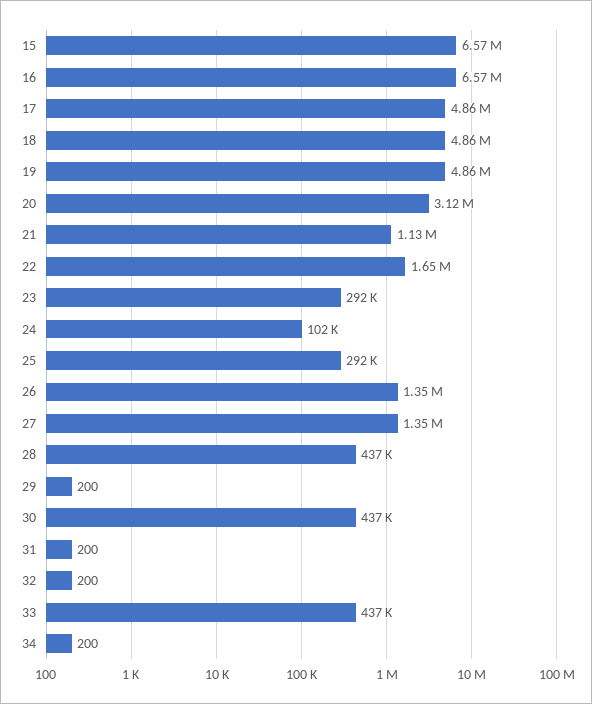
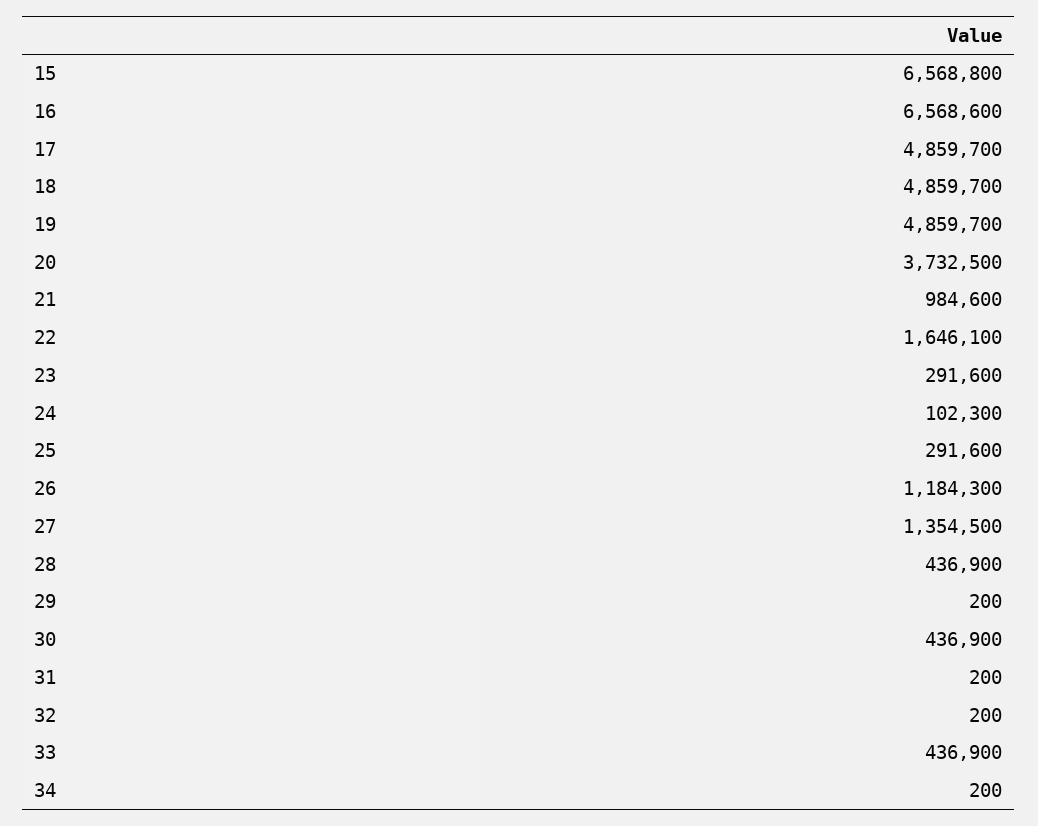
  {
    "15": 6568800,
    "16": 6568600,
    "17": 4859700,
    "18": 4859700,
    "19": 4859700,
-   "20": 3120000,
+   "20": 3732500,
-   "21": 1130000,
+   "21": 984600,
    "22": 1646100,
    "23": 291600,
    "24": 102300,
    "25": 291600,
-   "26": 1350000,
+   "26": 1184300,
    "27": 1354500,
    "28": 436900,
    "29": 200,
    "30": 436900,
    "31": 200,
    "32": 200,
    "33": 436900,
    "34": 200
  }

